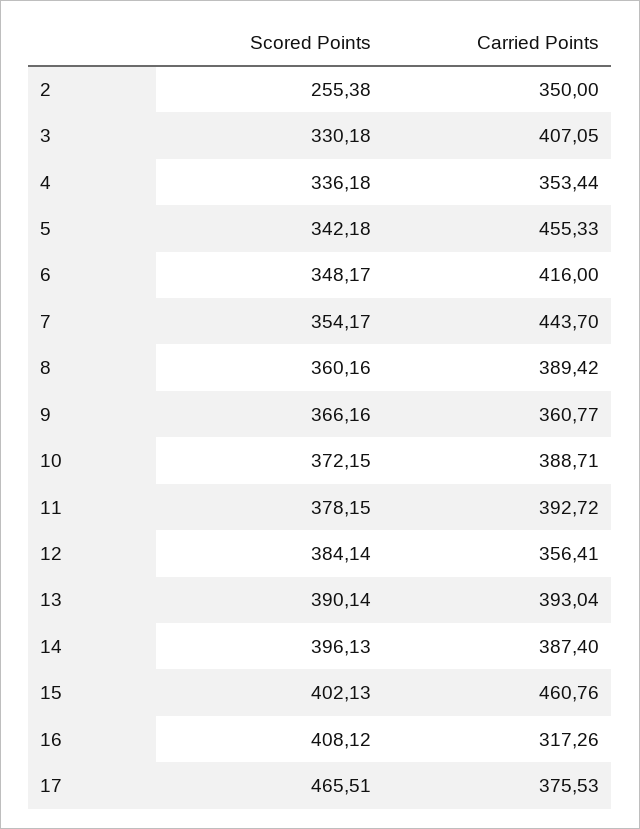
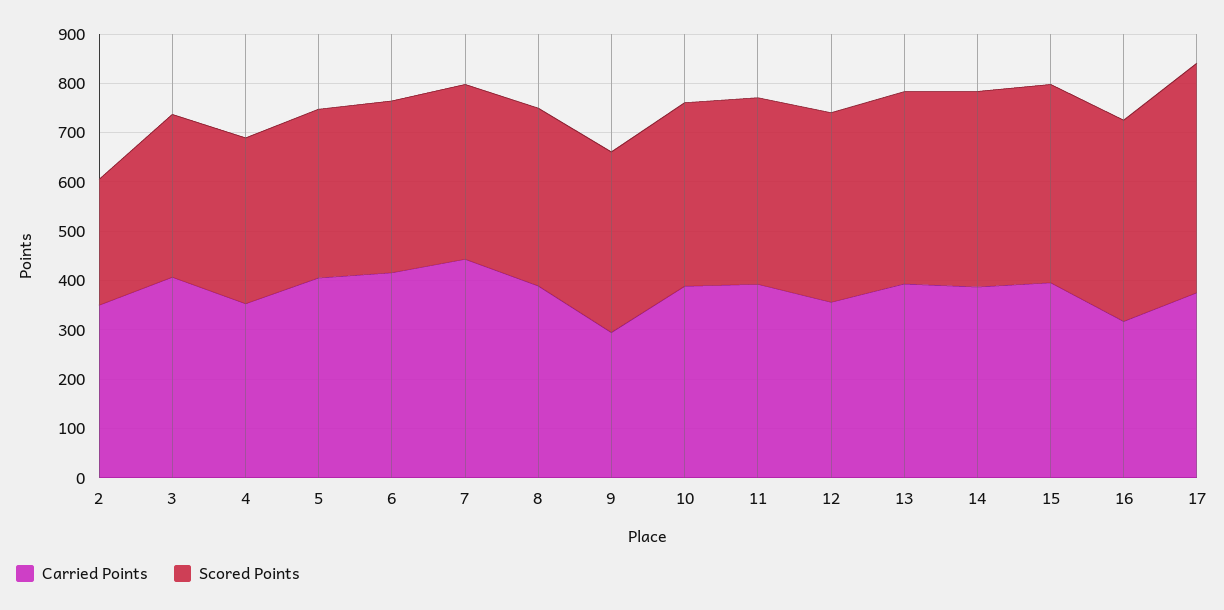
  {
    "Scored Points": {
      "2": 255.38,
      "3": 330.18,
      "4": 336.18,
      "5": 342.18,
      "6": 348.17,
      "7": 354.17,
      "8": 360.16,
      "9": 366.16,
      "10": 372.15,
      "11": 378.15,
      "12": 384.14,
      "13": 390.14,
      "14": 396.13,
      "15": 402.13,
      "16": 408.12,
      "17": 465.51
    },
    "Carried Points": {
      "2": 350,
      "3": 407.05,
      "4": 353.44,
-     "5": 455.33,
+     "5": 400,
      "6": 416,
      "7": 443.7,
      "8": 389.42,
-     "9": 360.77,
+     "9": 300,
      "10": 388.71,
      "11": 392.72,
      "12": 356.41,
      "13": 393.04,
      "14": 387.4,
-     "15": 460.76,
+     "15": 400,
      "16": 317.26,
      "17": 375.53
    }
  }

